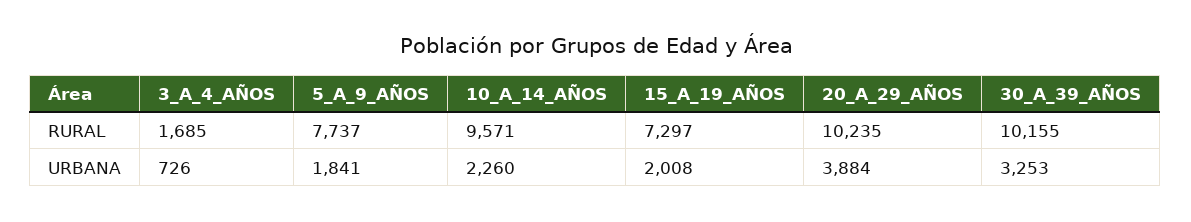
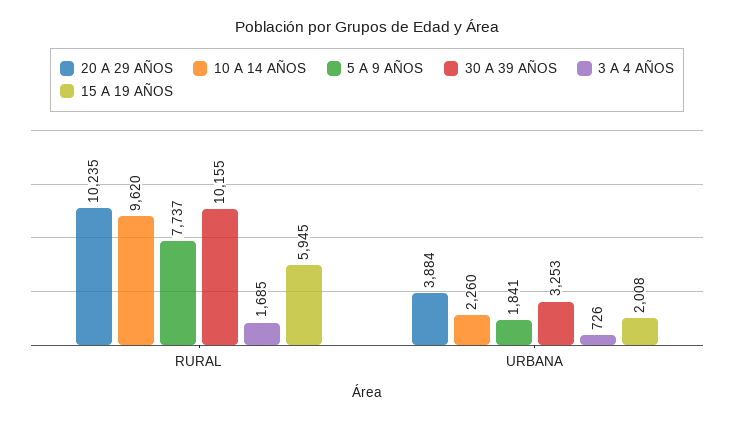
  {
    "3_A_4_AÑOS": {
      "RURAL": 1685,
      "URBANA": 726
    },
    "5_A_9_AÑOS": {
      "RURAL": 7737,
      "URBANA": 1841
    },
    "10_A_14_AÑOS": {
-     "RURAL": 9571,
+     "RURAL": 9620,
      "URBANA": 2260
    },
    "15_A_19_AÑOS": {
-     "RURAL": 7297,
+     "RURAL": 5945,
      "URBANA": 2008
    },
    "20_A_29_AÑOS": {
      "RURAL": 10235,
      "URBANA": 3884
    },
    "30_A_39_AÑOS": {
      "RURAL": 10155,
      "URBANA": 3253
    }
  }

